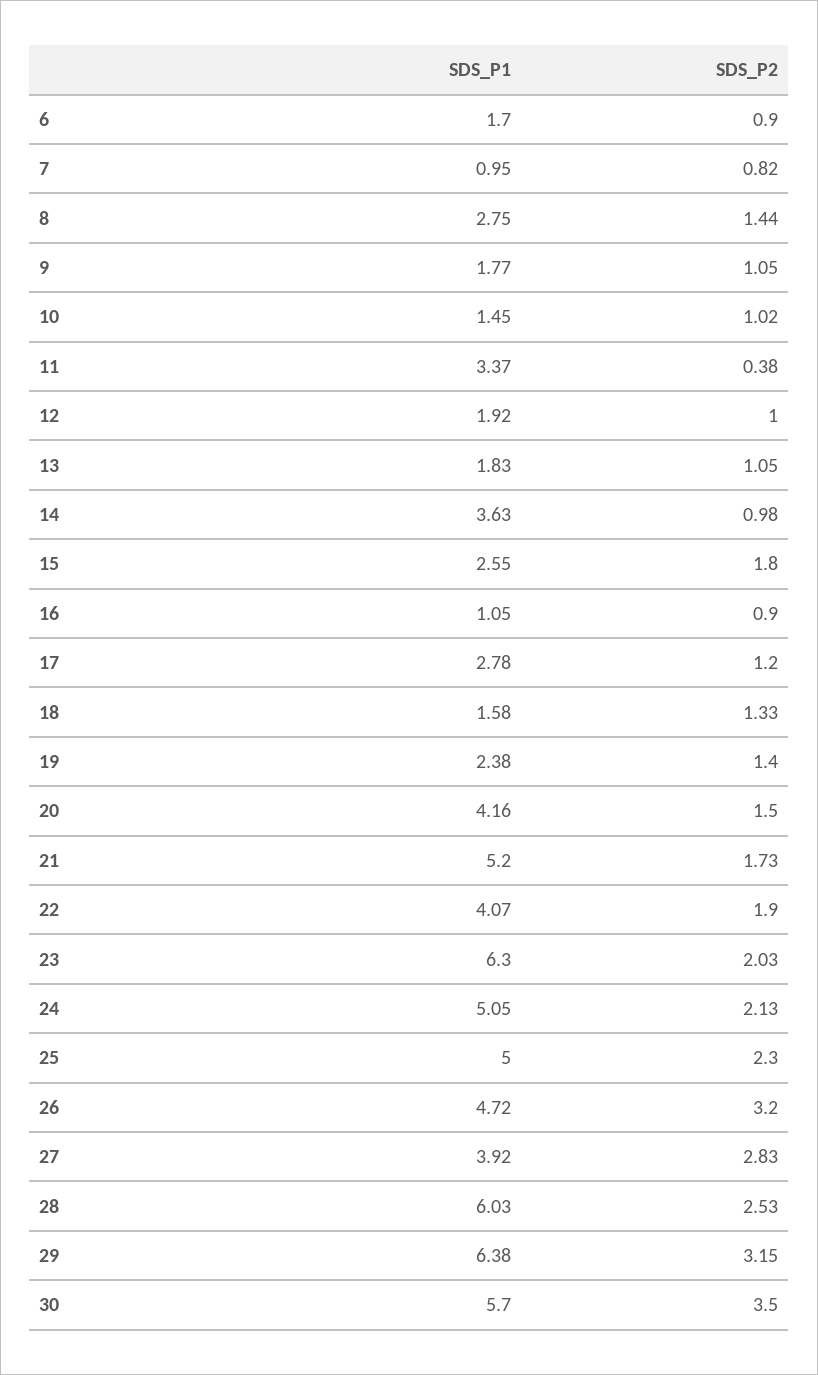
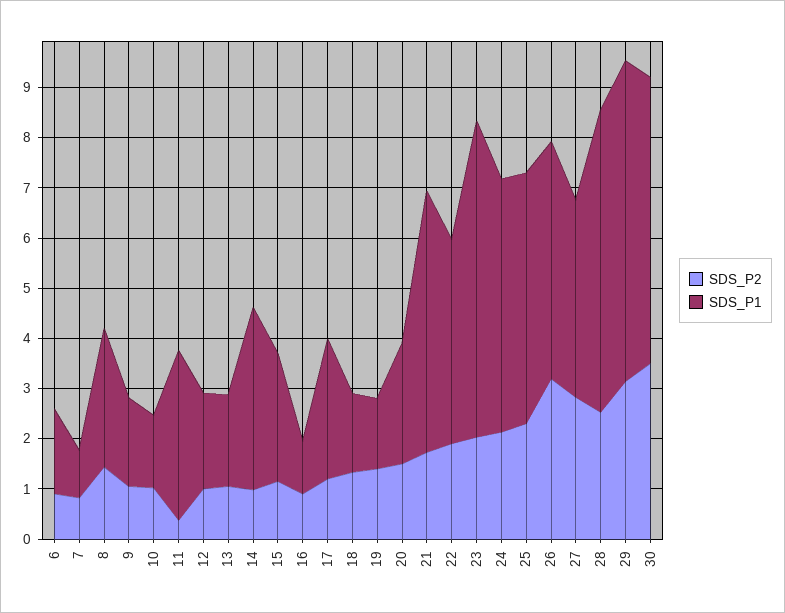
  {
    "SDS_P1": {
      "6": 1.7,
      "7": 0.95,
      "8": 2.75,
      "9": 1.77,
      "10": 1.45,
      "11": 3.37,
      "12": 1.92,
      "13": 1.83,
      "14": 3.63,
      "15": 2.55,
      "16": 1.05,
      "17": 2.78,
      "18": 1.58,
-     "19": 2.38,
+     "19": 1.4,
-     "20": 4.16,
+     "20": 2.4,
      "21": 5.2,
      "22": 4.07,
      "23": 6.3,
      "24": 5.05,
      "25": 5,
      "26": 4.72,
      "27": 3.92,
      "28": 6.03,
      "29": 6.38,
      "30": 5.7
    },
    "SDS_P2": {
      "6": 0.9,
      "7": 0.82,
      "8": 1.44,
      "9": 1.05,
      "10": 1.02,
      "11": 0.38,
      "12": 1,
      "13": 1.05,
      "14": 0.98,
-     "15": 1.8,
+     "15": 1.2,
      "16": 0.9,
      "17": 1.2,
      "18": 1.33,
      "19": 1.4,
      "20": 1.5,
      "21": 1.73,
      "22": 1.9,
      "23": 2.03,
      "24": 2.13,
      "25": 2.3,
      "26": 3.2,
      "27": 2.83,
      "28": 2.53,
      "29": 3.15,
      "30": 3.5
    }
  }

